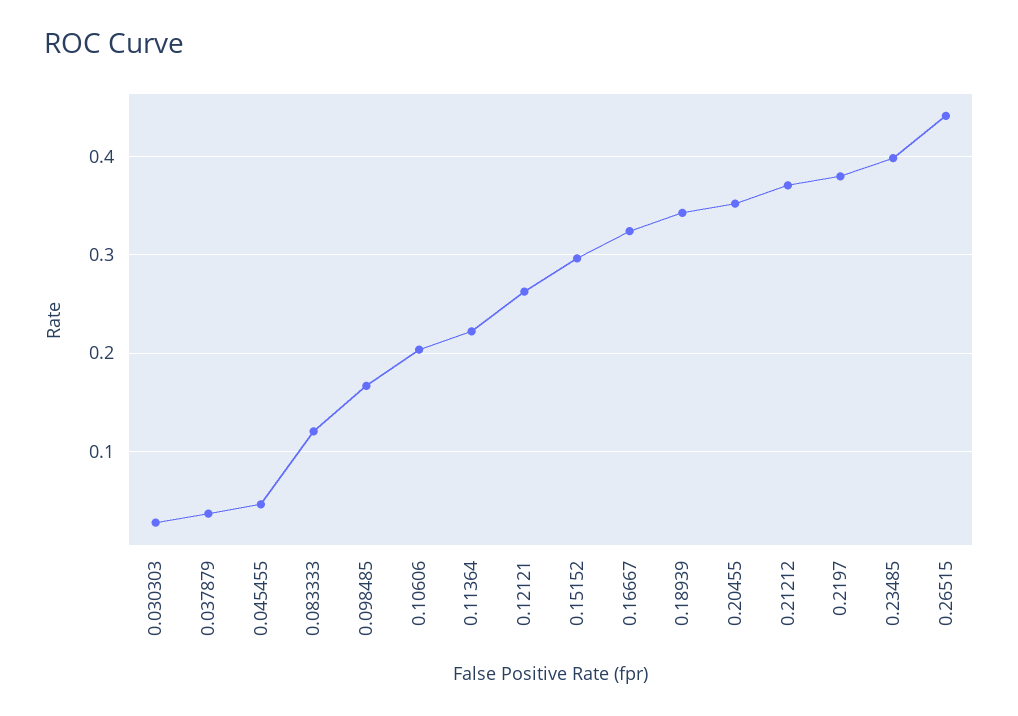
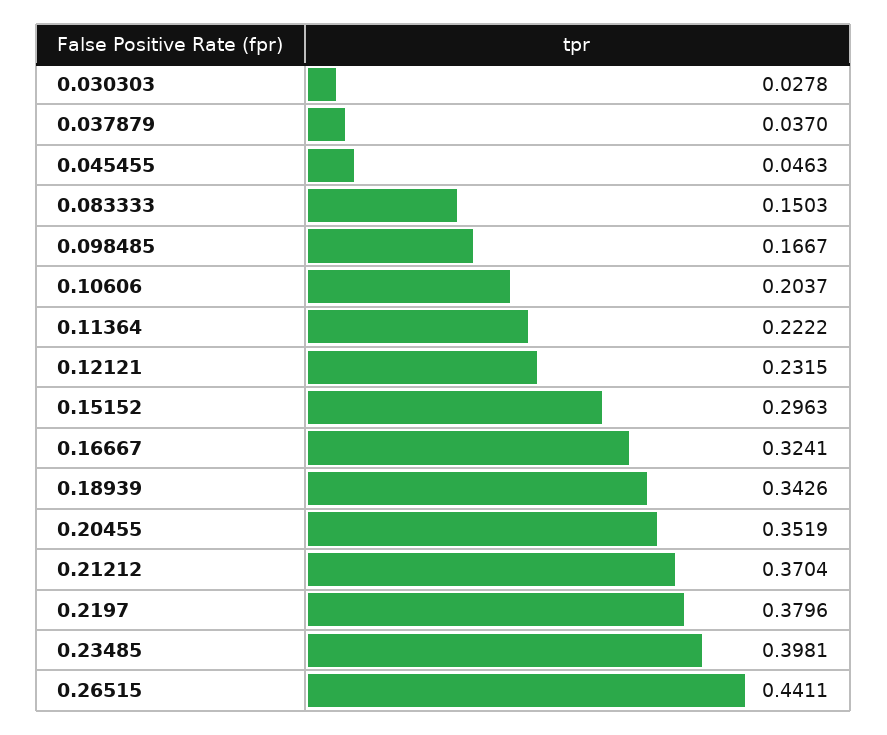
  {
    "0.030303": 0.0278,
    "0.037879": 0.037,
    "0.045455": 0.0463,
-   "0.083333": 0.12,
+   "0.083333": 0.1503,
    "0.098485": 0.1667,
    "0.10606": 0.2037,
    "0.11364": 0.2222,
-   "0.12121": 0.26,
+   "0.12121": 0.2315,
    "0.15152": 0.2963,
    "0.16667": 0.3241,
    "0.18939": 0.3426,
    "0.20455": 0.3519,
    "0.21212": 0.3704,
    "0.2197": 0.3796,
    "0.23485": 0.3981,
    "0.26515": 0.4411
  }

